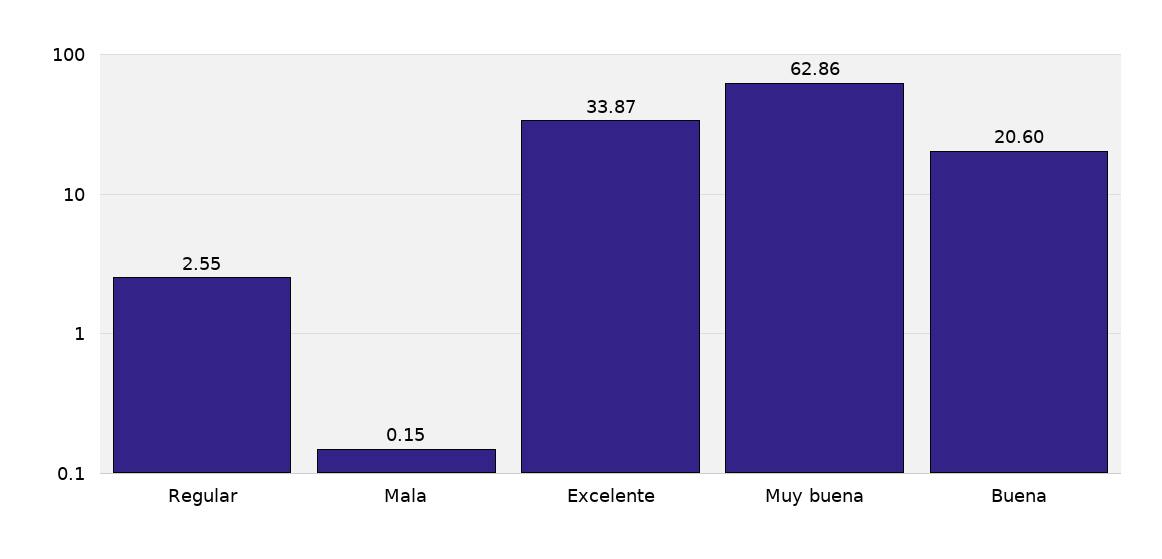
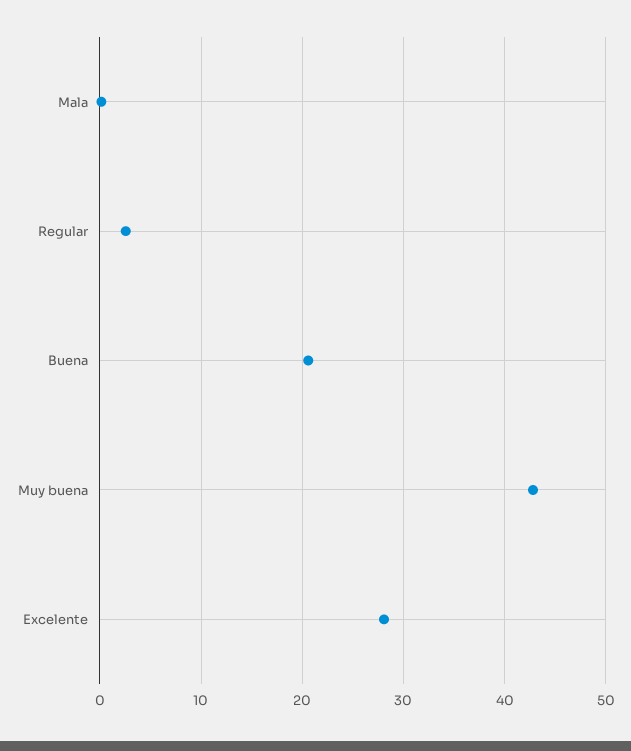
  {
    "Regular": 2.55,
    "Mala": 0.15,
-   "Excelente": 33.87,
+   "Excelente": 28,
-   "Muy buena": 62.86,
+   "Muy buena": 43,
    "Buena": 20.6
  }

